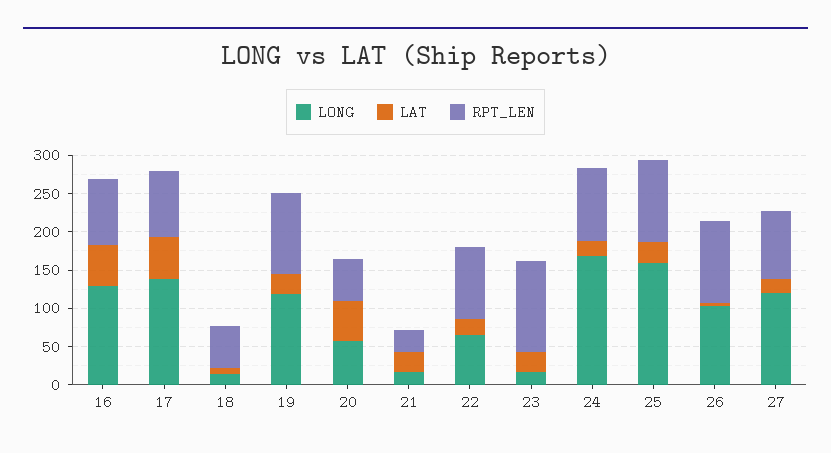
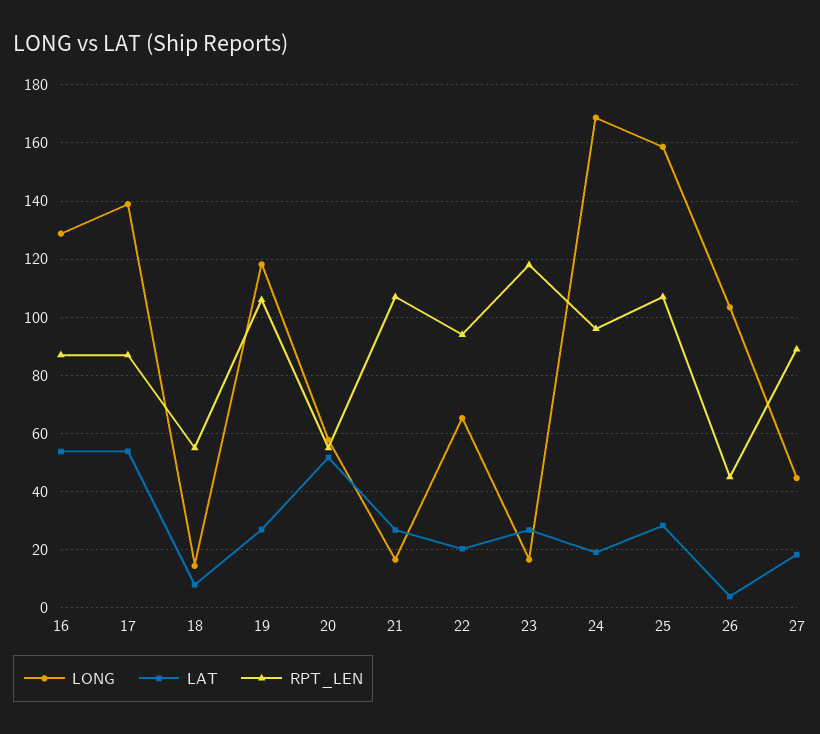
  {
    "LONG": {
      "16": 130,
      "17": 140,
      "18": 15,
      "19": 117.5,
      "20": 57.5,
      "21": 17.5,
      "22": 65,
      "23": 17.5,
      "24": 167.5,
      "25": 157.5,
      "26": 102.5,
-     "27": 125
+     "27": 45
    },
    "LAT": {
      "16": 55,
      "17": 55,
      "18": 7.5,
      "19": 27.5,
      "20": 52.5,
      "21": 27.5,
      "22": 20,
      "23": 27.5,
      "24": 20,
      "25": 27.5,
      "26": 5,
      "27": 17.5
    },
    "RPT_LEN": {
      "16": 87.5,
      "17": 87.5,
      "18": 55,
      "19": 105,
      "20": 55,
-     "21": 25,
+     "21": 107.5,
      "22": 95,
      "23": 117.5,
      "24": 95,
      "25": 107.5,
-     "26": 100,
+     "26": 45,
      "27": 90
    }
  }

